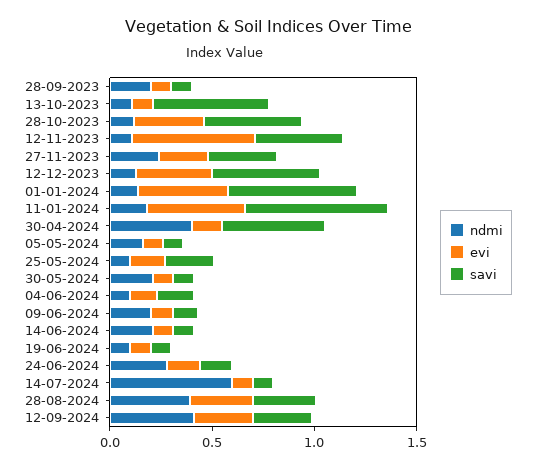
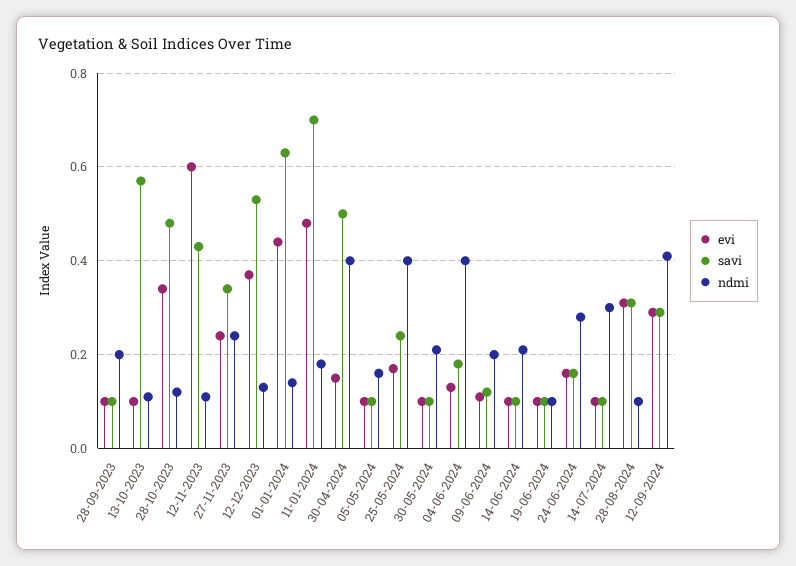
  {
    "ndmi": {
      "28-09-2023": 0.2,
      "13-10-2023": 0.1,
      "28-10-2023": 0.1,
      "12-11-2023": 0.1,
      "27-11-2023": 0.25,
      "12-12-2023": 0.15,
      "01-01-2024": 0.15,
      "11-01-2024": 0.2,
      "30-04-2024": 0.4,
      "05-05-2024": 0.15,
-     "25-05-2024": 0.1,
+     "25-05-2024": 0.4,
      "30-05-2024": 0.2,
-     "04-06-2024": 0.1,
+     "04-06-2024": 0.4,
      "09-06-2024": 0.2,
      "14-06-2024": 0.2,
      "19-06-2024": 0.1,
      "24-06-2024": 0.3,
-     "14-07-2024": 0.6,
+     "14-07-2024": 0.3,
-     "28-08-2024": 0.4,
+     "28-08-2024": 0.1,
      "12-09-2024": 0.4
    },
    "evi": {
      "28-09-2023": 0.1,
      "13-10-2023": 0.1,
      "28-10-2023": 0.35,
      "12-11-2023": 0.6,
      "27-11-2023": 0.25,
      "12-12-2023": 0.35,
      "01-01-2024": 0.45,
      "11-01-2024": 0.5,
      "30-04-2024": 0.15,
      "05-05-2024": 0.1,
      "25-05-2024": 0.15,
      "30-05-2024": 0.1,
      "04-06-2024": 0.15,
      "09-06-2024": 0.1,
      "14-06-2024": 0.1,
      "19-06-2024": 0.1,
      "24-06-2024": 0.15,
      "14-07-2024": 0.1,
      "28-08-2024": 0.3,
      "12-09-2024": 0.3
    },
    "savi": {
      "28-09-2023": 0.1,
      "13-10-2023": 0.55,
      "28-10-2023": 0.5,
      "12-11-2023": 0.45,
      "27-11-2023": 0.35,
      "12-12-2023": 0.55,
      "01-01-2024": 0.65,
      "11-01-2024": 0.7,
      "30-04-2024": 0.5,
      "05-05-2024": 0.1,
      "25-05-2024": 0.25,
      "30-05-2024": 0.1,
      "04-06-2024": 0.2,
      "09-06-2024": 0.1,
      "14-06-2024": 0.1,
      "19-06-2024": 0.1,
      "24-06-2024": 0.15,
      "14-07-2024": 0.1,
      "28-08-2024": 0.3,
      "12-09-2024": 0.3
    }
  }

